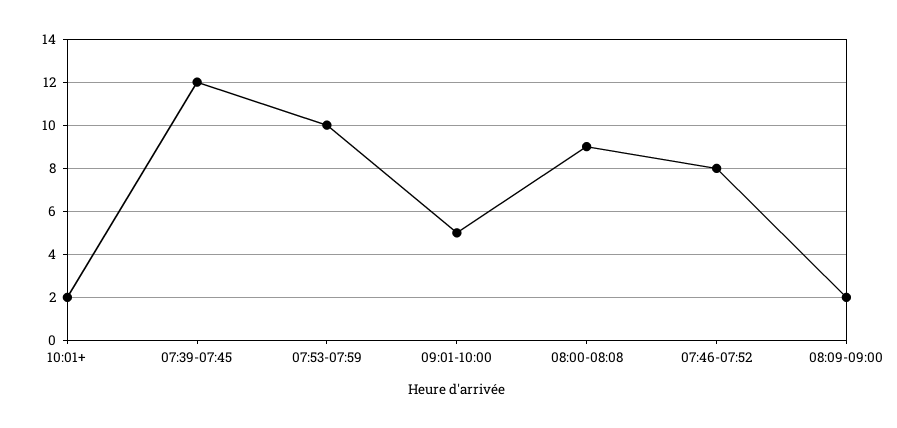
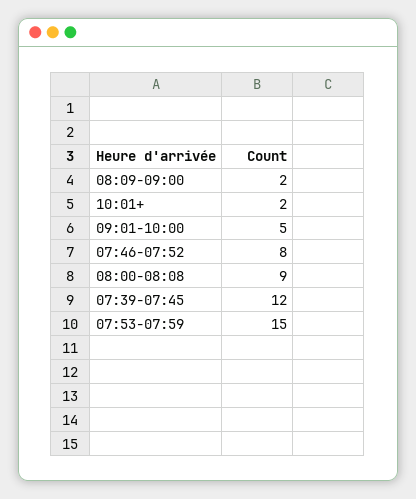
  {
    "10:01+": 2,
    "07:39-07:45": 12,
-   "07:53-07:59": 10,
+   "07:53-07:59": 15,
    "09:01-10:00": 5,
    "08:00-08:08": 9,
    "07:46-07:52": 8,
    "08:09-09:00": 2
  }

